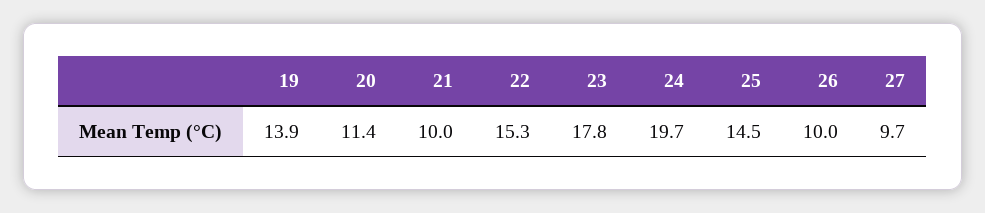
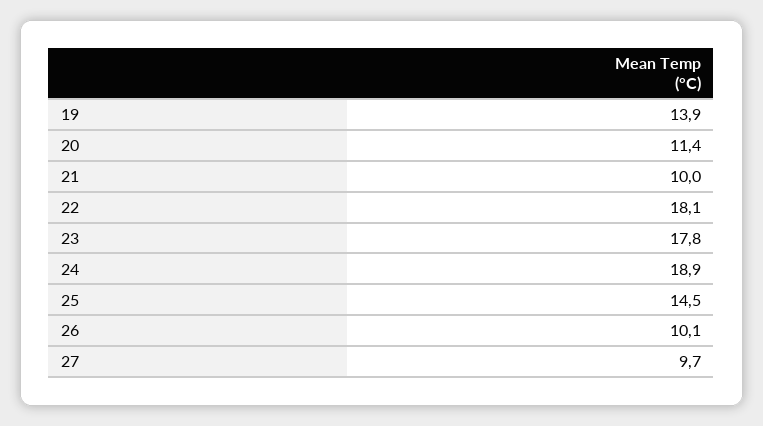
  {
    "19": 13.9,
    "20": 11.4,
    "21": 10,
-   "22": 15.3,
+   "22": 18.1,
    "23": 17.8,
-   "24": 19.7,
+   "24": 18.9,
    "25": 14.5,
-   "26": 10,
+   "26": 10.1,
    "27": 9.7
  }

